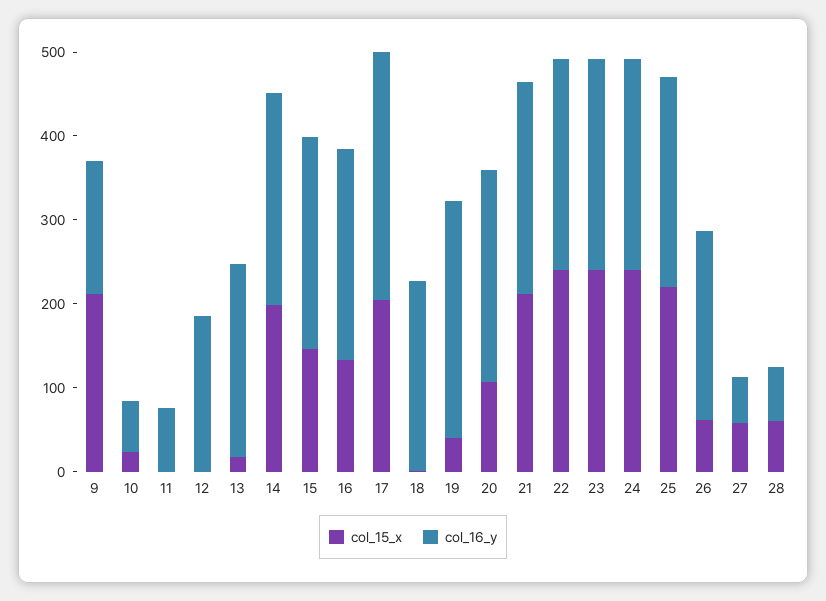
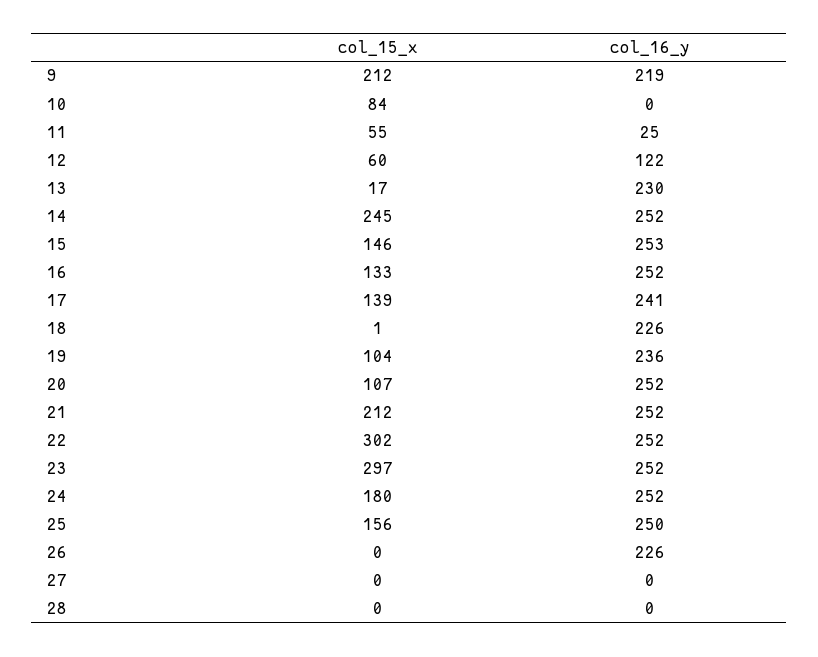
  {
    "col_15_x": {
      "9": 212,
-     "10": 20,
+     "10": 84,
-     "11": 0,
+     "11": 55,
-     "12": 0,
+     "12": 60,
      "13": 17,
-     "14": 200,
+     "14": 245,
      "15": 146,
      "16": 133,
-     "17": 200,
+     "17": 139,
      "18": 1,
-     "19": 40,
+     "19": 104,
      "20": 107,
      "21": 212,
-     "22": 240,
+     "22": 302,
-     "23": 240,
+     "23": 297,
-     "24": 240,
+     "24": 180,
-     "25": 220,
+     "25": 156,
-     "26": 60,
+     "26": 0,
-     "27": 60,
+     "27": 0,
-     "28": 60
+     "28": 0
    },
    "col_16_y": {
-     "9": 160,
+     "9": 219,
-     "10": 60,
+     "10": 0,
-     "11": 80,
+     "11": 25,
-     "12": 180,
+     "12": 122,
      "13": 230,
      "14": 252,
      "15": 253,
      "16": 252,
-     "17": 300,
+     "17": 241,
      "18": 226,
-     "19": 280,
+     "19": 236,
      "20": 252,
      "21": 252,
      "22": 252,
      "23": 252,
      "24": 252,
      "25": 250,
      "26": 226,
-     "27": 60,
+     "27": 0,
-     "28": 60
+     "28": 0
    }
  }

